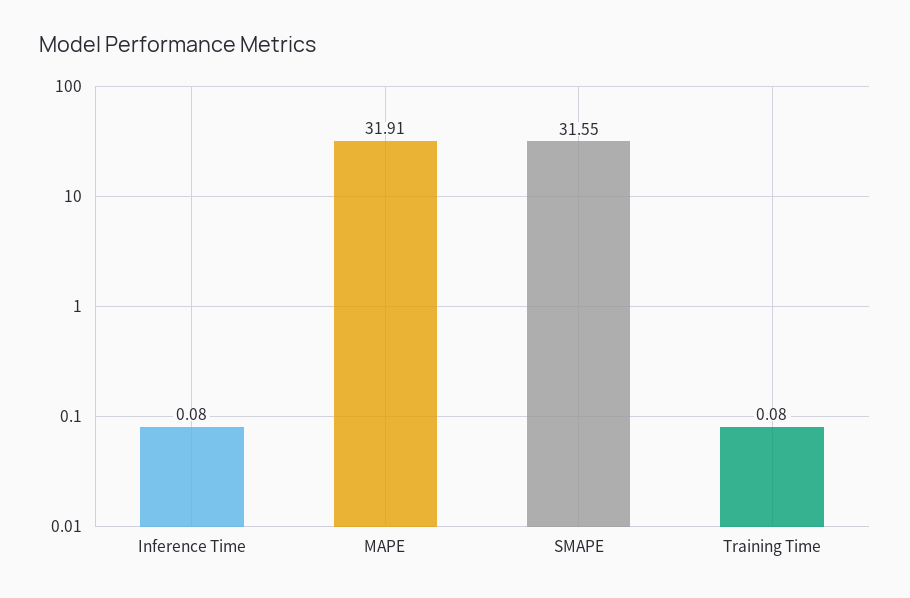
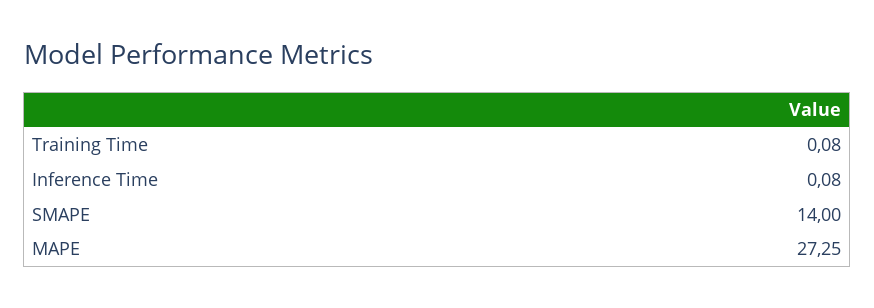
  {
    "Inference Time": 0.08,
-   "MAPE": 31.91,
+   "MAPE": 27.25,
-   "SMAPE": 31.55,
+   "SMAPE": 14,
    "Training Time": 0.08
  }

